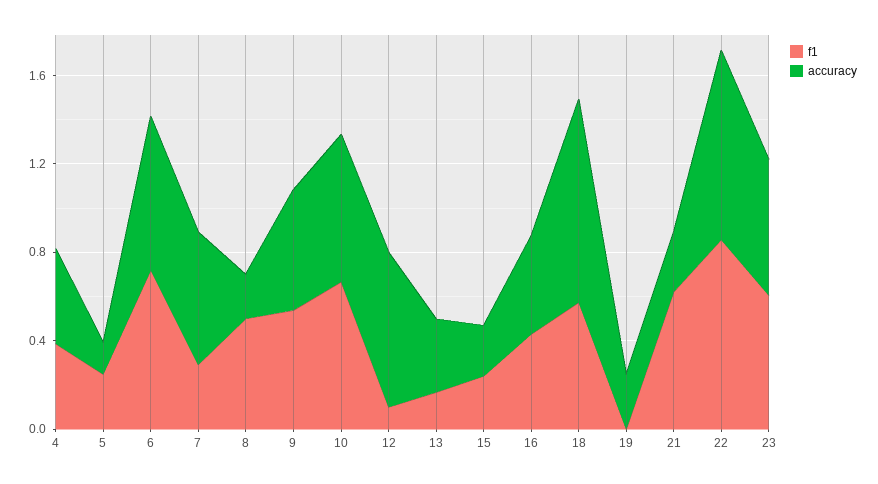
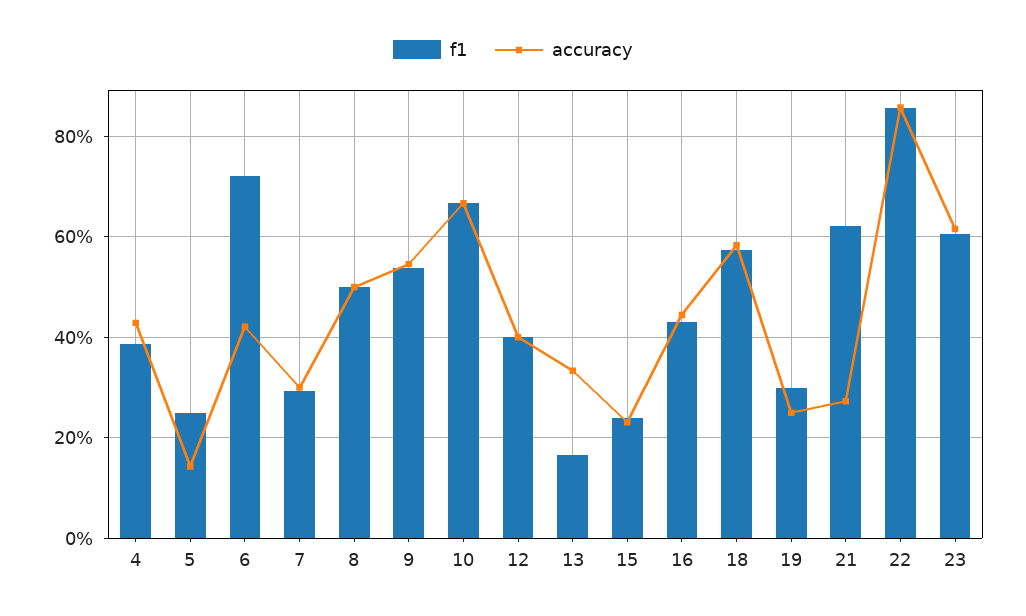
  {
    "f1": {
      "4": 0.38,
      "5": 0.26,
      "6": 0.72,
      "7": 0.3,
      "8": 0.5,
      "9": 0.54,
      "10": 0.66,
-     "12": 0.1,
+     "12": 0.4,
      "13": 0.16,
      "15": 0.24,
      "16": 0.44,
      "18": 0.58,
-     "19": 0,
+     "19": 0.3,
      "21": 0.62,
      "22": 0.86,
      "23": 0.6
    },
    "accuracy": {
      "4": 0.42,
      "5": 0.14,
-     "6": 0.7,
+     "6": 0.42,
-     "7": 0.6,
+     "7": 0.3,
-     "8": 0.2,
+     "8": 0.5,
      "9": 0.54,
      "10": 0.66,
-     "12": 0.7,
+     "12": 0.4,
      "13": 0.34,
      "15": 0.24,
      "16": 0.44,
-     "18": 0.9,
+     "18": 0.58,
      "19": 0.26,
      "21": 0.28,
      "22": 0.86,
      "23": 0.62
    }
  }

